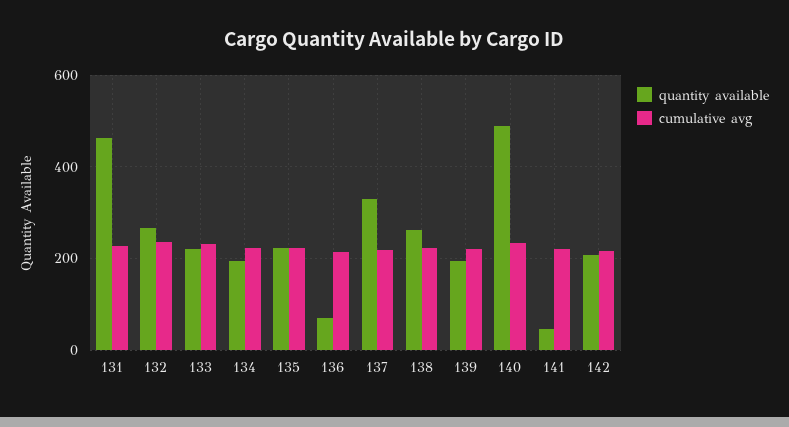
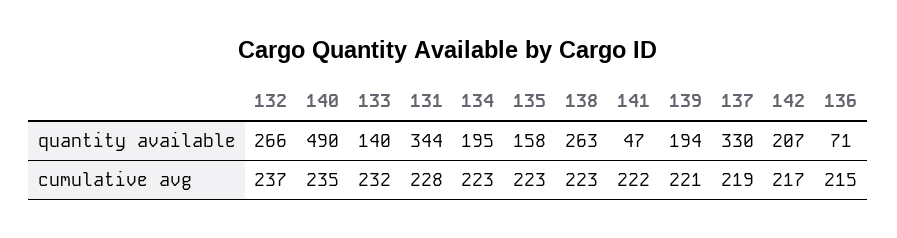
  {
    "quantity available": {
-     "131": 460,
+     "131": 344,
      "132": 266,
-     "133": 220,
+     "133": 140,
      "134": 195,
-     "135": 220,
+     "135": 158,
      "136": 71,
      "137": 330,
      "138": 263,
      "139": 194,
      "140": 490,
      "141": 47,
      "142": 207
    },
    "cumulative avg": {
      "131": 228,
      "132": 237,
      "133": 232,
      "134": 223,
      "135": 223,
      "136": 215,
      "137": 219,
      "138": 223,
      "139": 221,
      "140": 235,
      "141": 222,
      "142": 217
    }
  }

